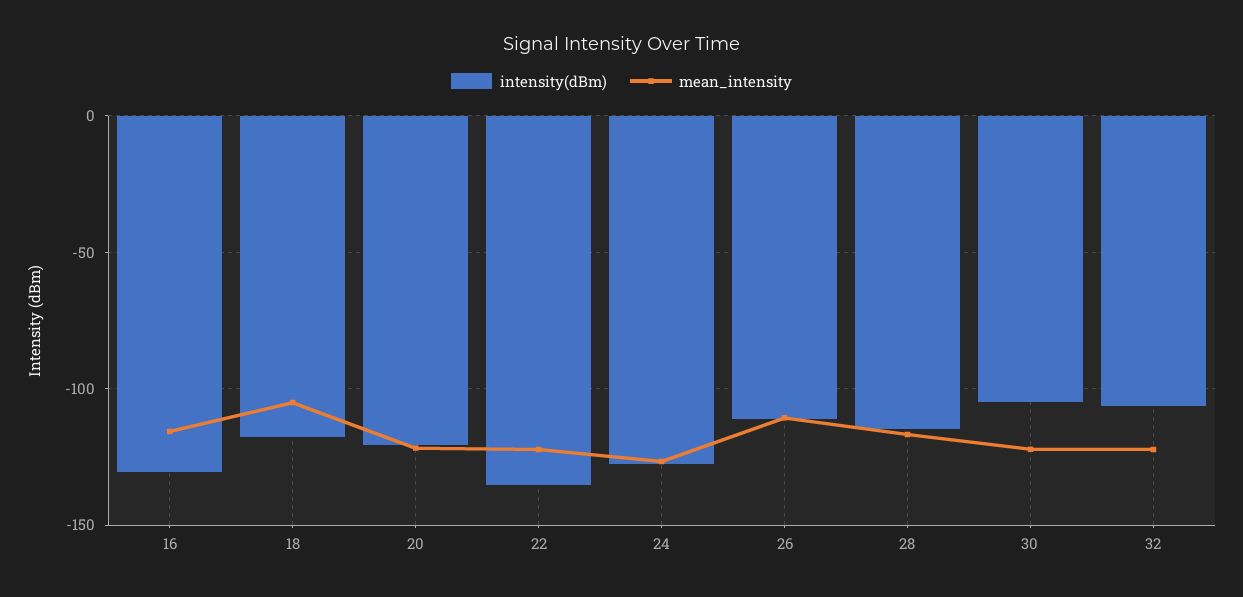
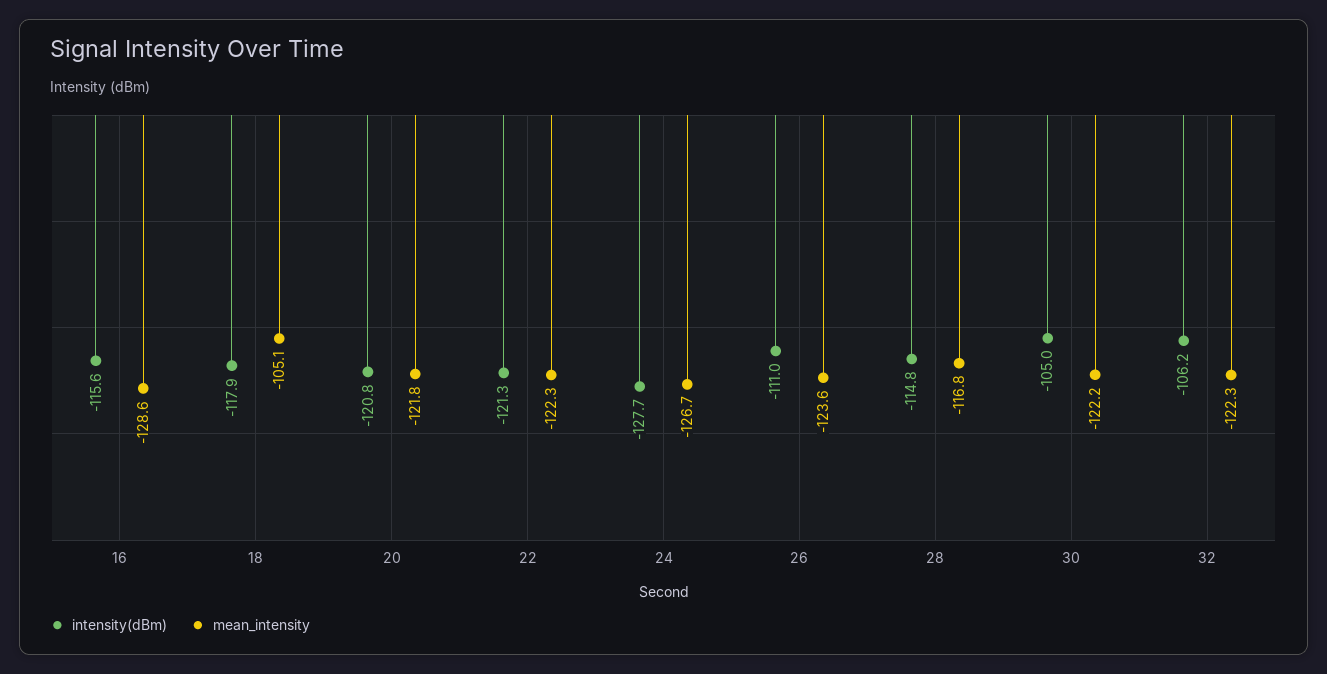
  {
    "intensity(dBm)": {
-     "16": -130,
+     "16": -115.6,
      "18": -117.9,
      "20": -120.8,
-     "22": -135,
+     "22": -121.3,
      "24": -127.7,
      "26": -111,
      "28": -114.8,
      "30": -105,
      "32": -106.2
    },
    "mean_intensity": {
-     "16": -115,
+     "16": -128.6,
      "18": -105.1,
      "20": -121.8,
      "22": -122.3,
      "24": -126.7,
-     "26": -110,
+     "26": -123.6,
      "28": -116.8,
      "30": -122.2,
      "32": -122.3
    }
  }

